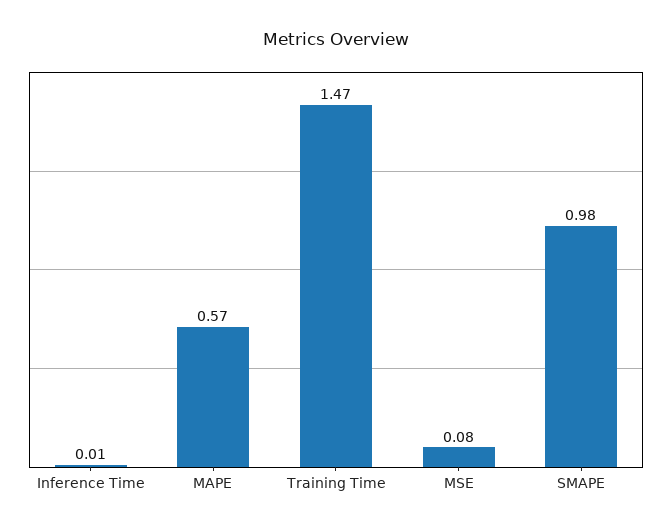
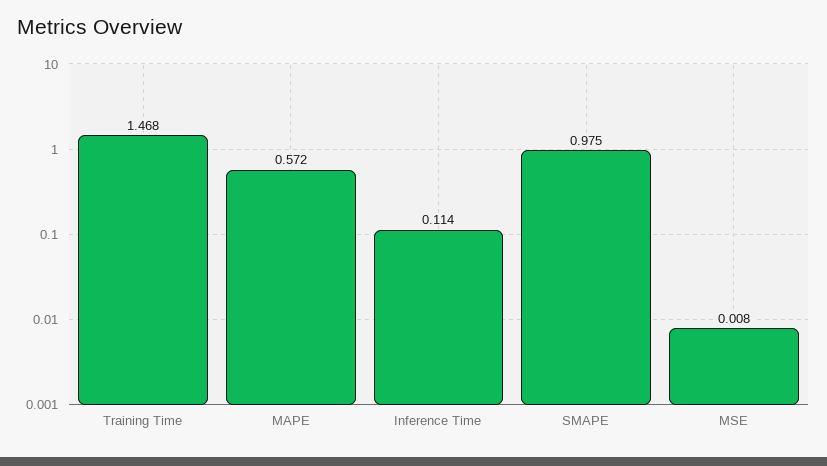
  {
-   "Inference Time": 0.01,
+   "Inference Time": 0.114,
    "MAPE": 0.572,
    "Training Time": 1.468,
-   "MSE": 0.08,
+   "MSE": 0.008,
    "SMAPE": 0.975
  }

